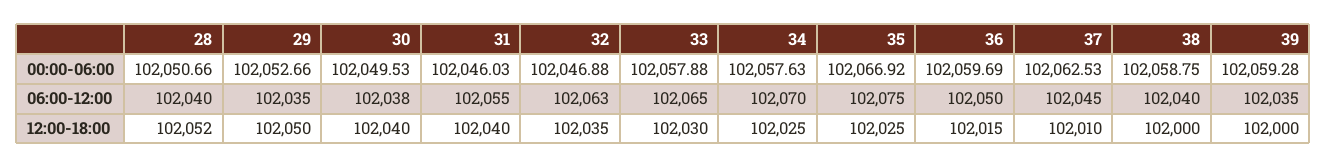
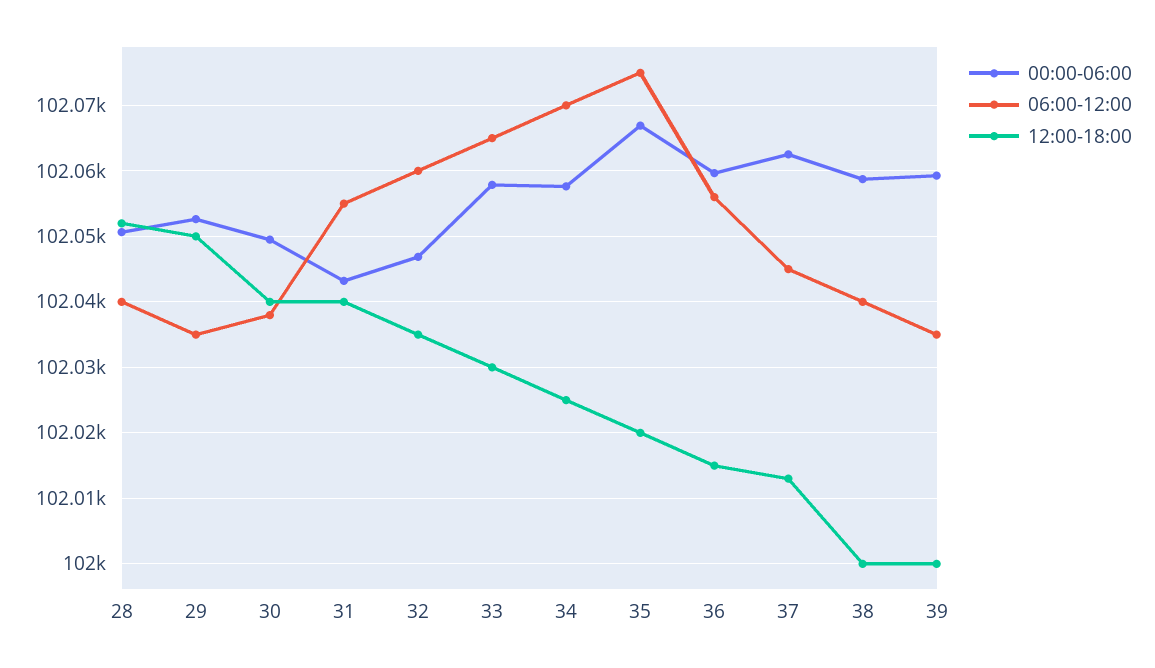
  {
    "00:00-06:00": {
      "28": 102050.66,
      "29": 102052.66,
      "30": 102049.53,
-     "31": 102046.03,
+     "31": 102043,
      "32": 102046.88,
      "33": 102057.88,
      "34": 102057.63,
      "35": 102066.92,
      "36": 102059.69,
      "37": 102062.53,
      "38": 102058.75,
      "39": 102059.28
    },
    "06:00-12:00": {
      "28": 102040,
      "29": 102035,
      "30": 102038,
      "31": 102055,
-     "32": 102063,
+     "32": 102060,
      "33": 102065,
      "34": 102070,
      "35": 102075,
-     "36": 102050,
+     "36": 102056,
      "37": 102045,
      "38": 102040,
      "39": 102035
    },
    "12:00-18:00": {
      "28": 102052,
      "29": 102050,
      "30": 102040,
      "31": 102040,
      "32": 102035,
      "33": 102030,
      "34": 102025,
-     "35": 102025,
+     "35": 102020,
      "36": 102015,
-     "37": 102010,
+     "37": 102013,
      "38": 102000,
      "39": 102000
    }
  }

